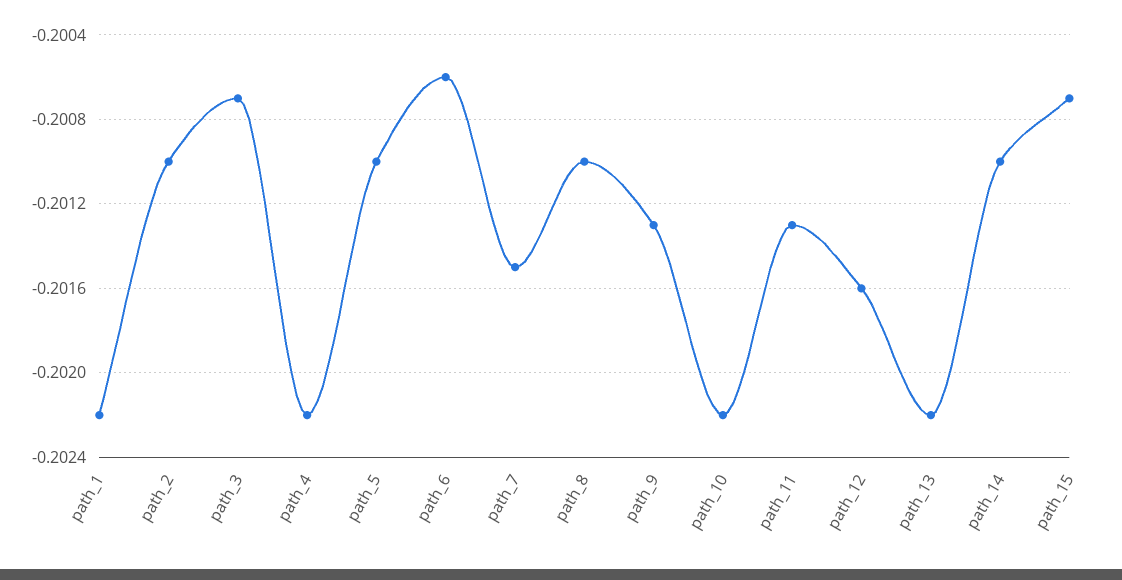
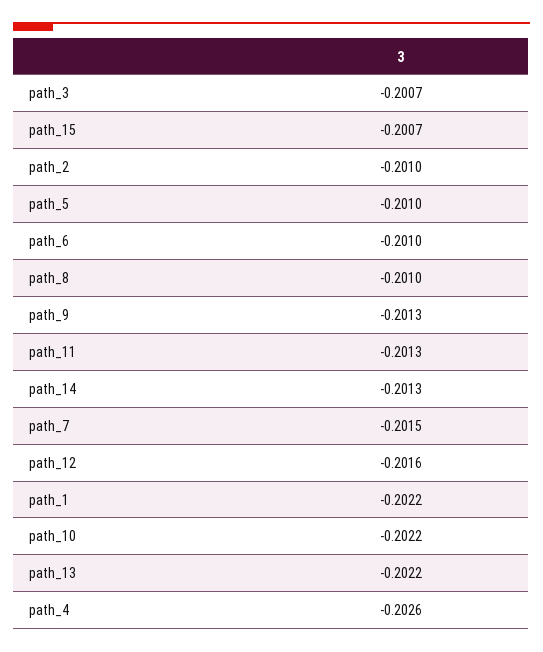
  {
    "path_1": -0.2022,
    "path_2": -0.201,
    "path_3": -0.2007,
-   "path_4": -0.2022,
+   "path_4": -0.2026,
    "path_5": -0.201,
-   "path_6": -0.2006,
+   "path_6": -0.201,
    "path_7": -0.2015,
    "path_8": -0.201,
    "path_9": -0.2013,
    "path_10": -0.2022,
    "path_11": -0.2013,
    "path_12": -0.2016,
    "path_13": -0.2022,
-   "path_14": -0.201,
+   "path_14": -0.2013,
    "path_15": -0.2007
  }

